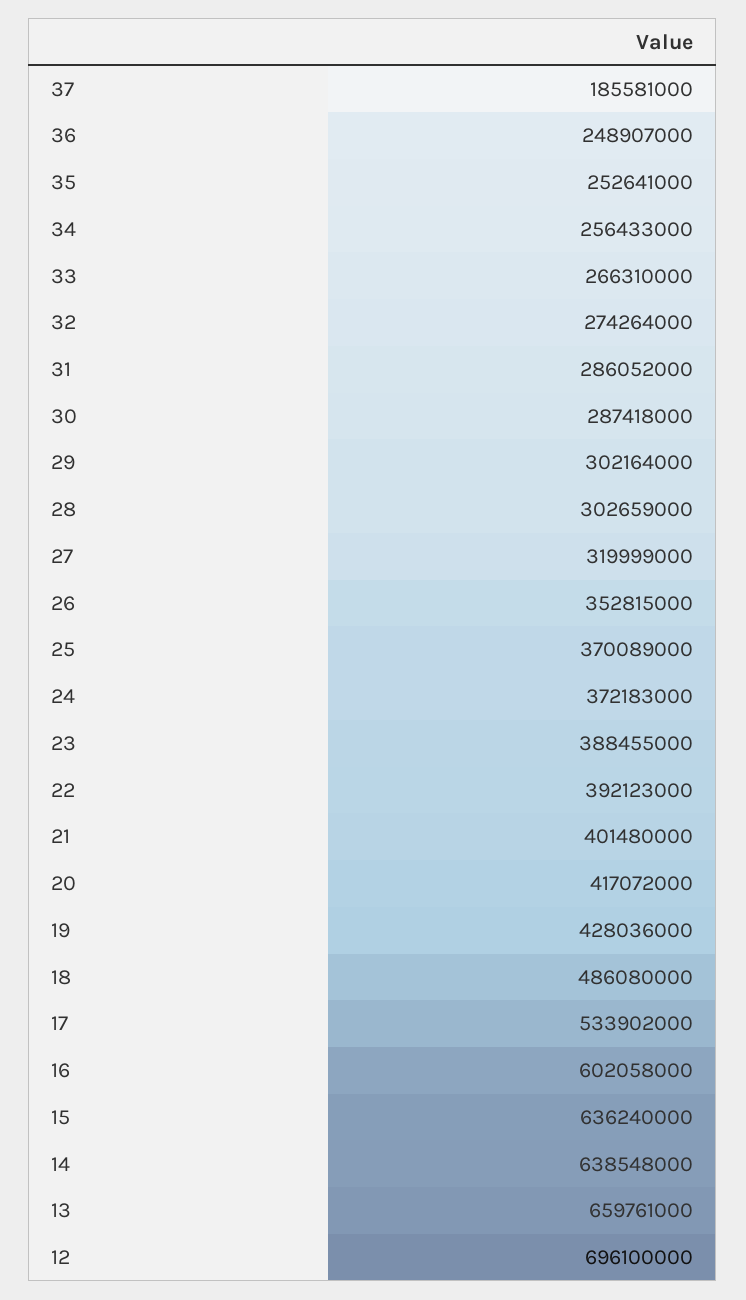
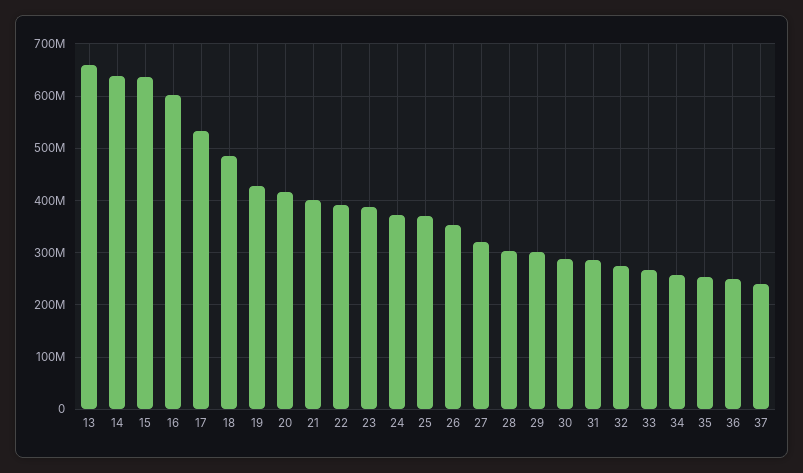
  {
-   "37": 185581000,
+   "37": 240000000,
    "36": 248907000,
    "35": 252641000,
    "34": 256433000,
    "33": 266310000,
    "32": 274264000,
    "31": 286052000,
    "30": 287418000,
    "29": 302164000,
    "28": 302659000,
    "27": 319999000,
    "26": 352815000,
    "25": 370089000,
    "24": 372183000,
    "23": 388455000,
    "22": 392123000,
    "21": 401480000,
    "20": 417072000,
    "19": 428036000,
    "18": 486080000,
    "17": 533902000,
    "16": 602058000,
    "15": 636240000,
    "14": 638548000,
-   "13": 659761000,
+   "13": 659761000
-   "12": 696100000
  }

